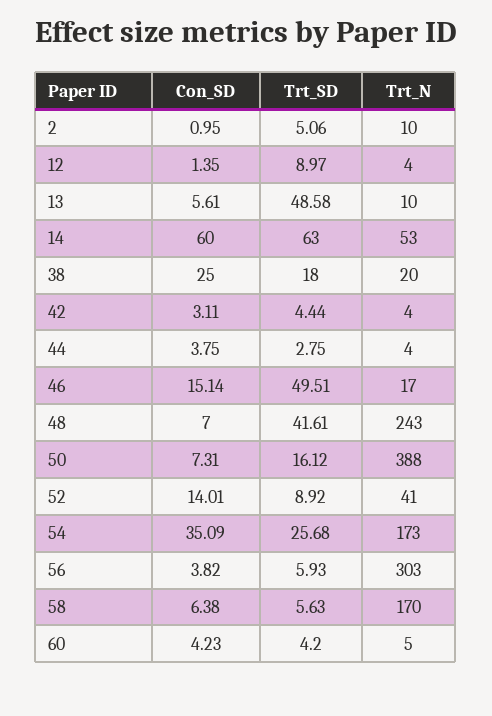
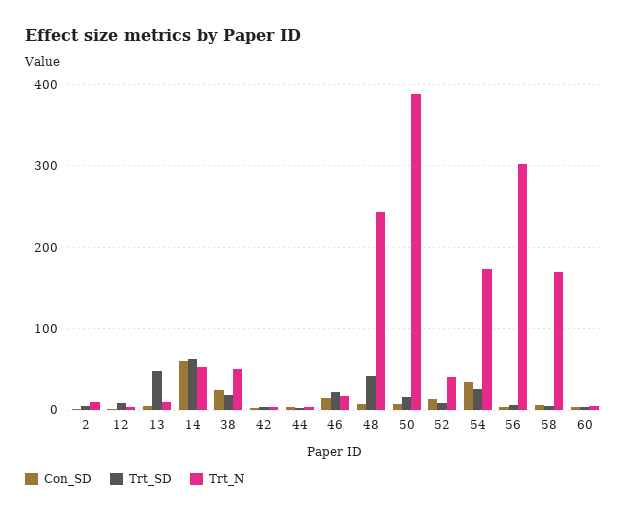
  {
    "Con_SD": {
      "2": 0.95,
      "12": 1.35,
      "13": 5.61,
      "14": 60,
      "38": 25,
      "42": 3.11,
      "44": 3.75,
      "46": 15.14,
      "48": 7,
      "50": 7.31,
      "52": 14.01,
      "54": 35.09,
      "56": 3.82,
      "58": 6.38,
      "60": 4.23
    },
    "Trt_SD": {
      "2": 5.06,
      "12": 8.97,
      "13": 48.58,
      "14": 63,
      "38": 18,
      "42": 4.44,
      "44": 2.75,
-     "46": 49.51,
+     "46": 20,
      "48": 41.61,
      "50": 16.12,
      "52": 8.92,
      "54": 25.68,
      "56": 5.93,
      "58": 5.63,
      "60": 4.2
    },
    "Trt_N": {
      "2": 10,
      "12": 4,
      "13": 10,
      "14": 53,
-     "38": 20,
+     "38": 50,
      "42": 4,
      "44": 4,
      "46": 17,
      "48": 243,
      "50": 388,
      "52": 41,
      "54": 173,
      "56": 303,
      "58": 170,
      "60": 5
    }
  }

